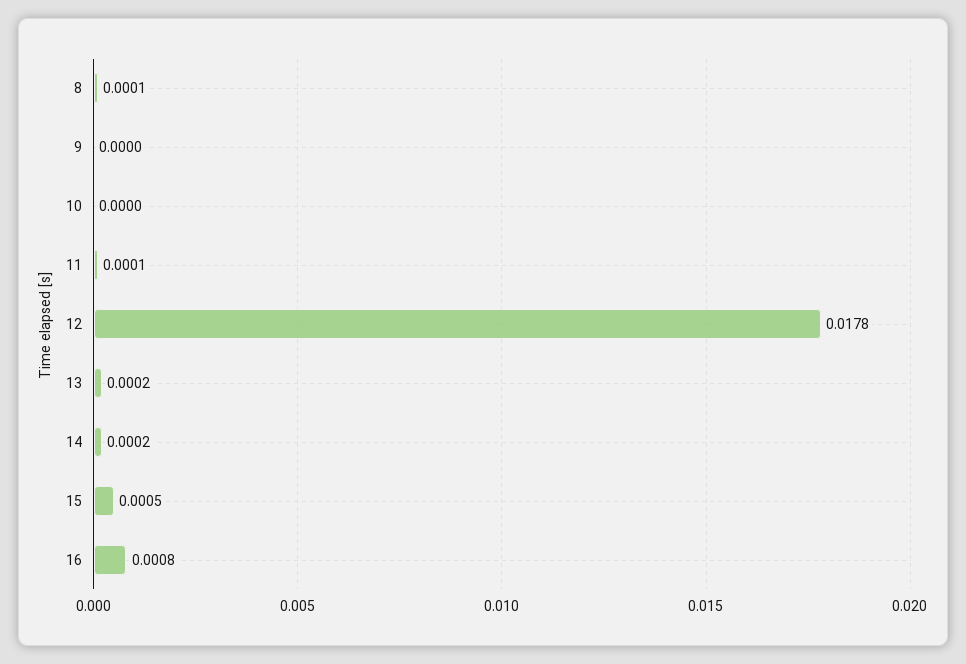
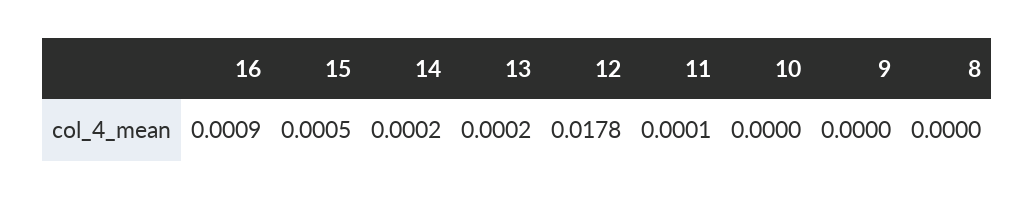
  {
-   "8": 0.0001,
+   "8": 0,
    "9": 0,
    "10": 0,
    "11": 0.0001,
    "12": 0.0178,
    "13": 0.0002,
    "14": 0.0002,
    "15": 0.0005,
-   "16": 0.0008
+   "16": 0.0009
  }

